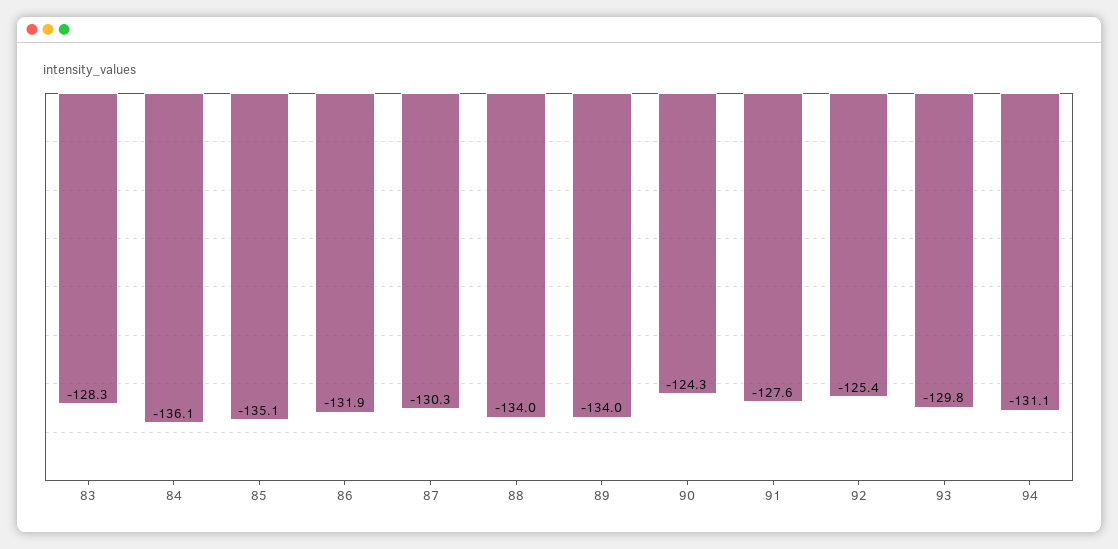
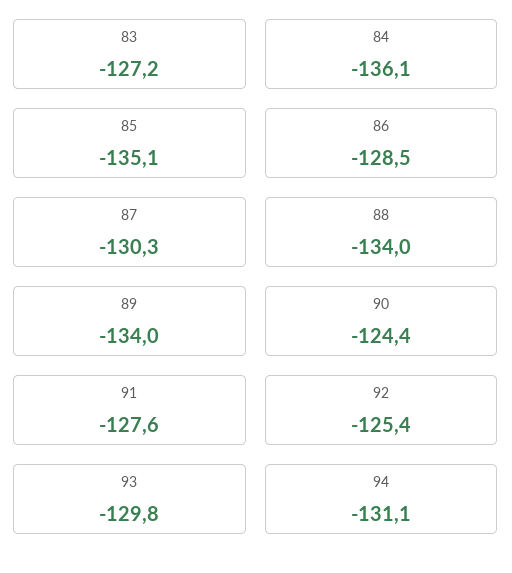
  {
-   "83": -128.3,
+   "83": -127.2,
    "84": -136.1,
    "85": -135.1,
-   "86": -131.9,
+   "86": -128.5,
    "87": -130.3,
    "88": -134,
    "89": -134,
-   "90": -124.3,
+   "90": -124.4,
    "91": -127.6,
    "92": -125.4,
    "93": -129.8,
    "94": -131.1
  }

